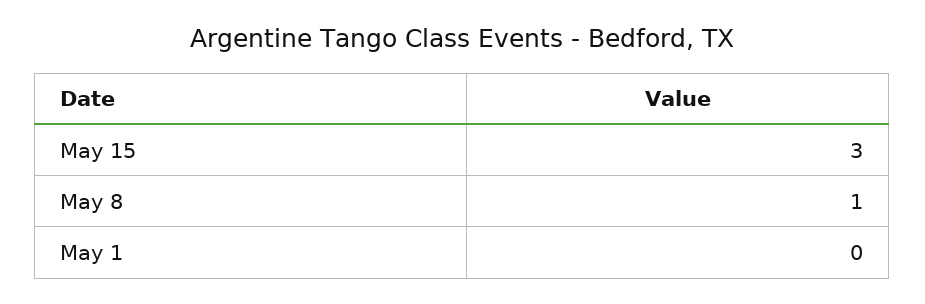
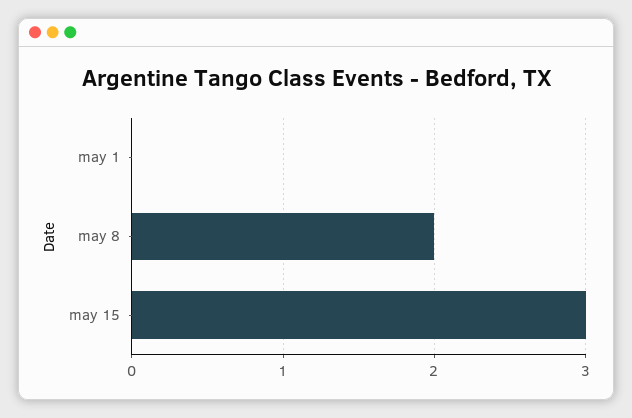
  {
    "May 15": 3,
-   "May 8": 1,
+   "May 8": 2,
    "May 1": 0
  }

